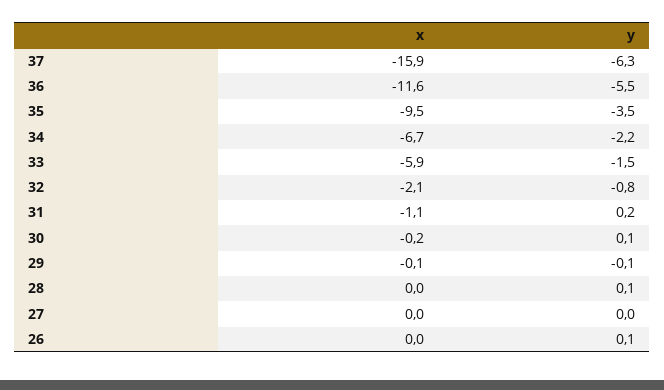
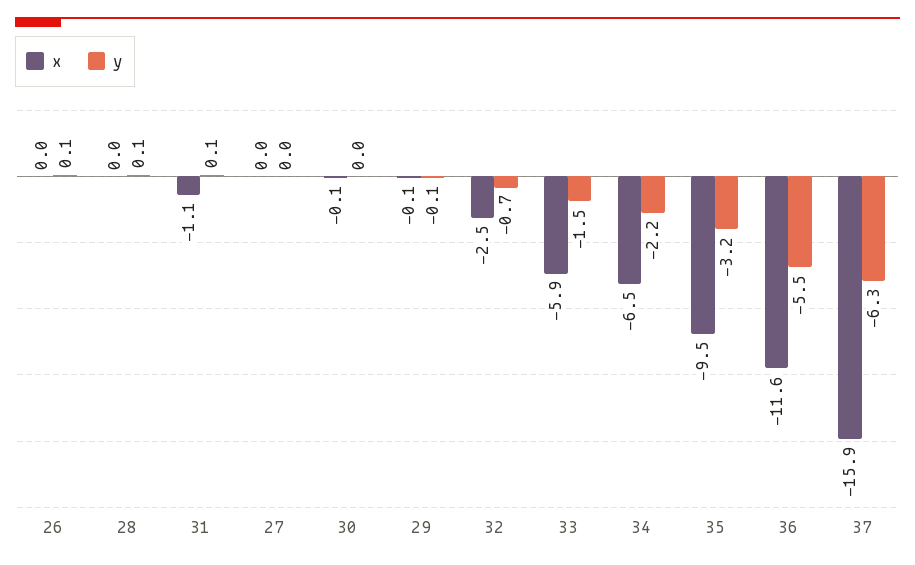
  {
    "x": {
      "37": -15.9,
      "36": -11.6,
      "35": -9.5,
-     "34": -6.7,
+     "34": -6.5,
      "33": -5.9,
-     "32": -2.1,
+     "32": -2.5,
      "31": -1.1,
-     "30": -0.2,
+     "30": -0.1,
      "29": -0.1,
      "28": 0,
      "27": 0,
      "26": 0
    },
    "y": {
      "37": -6.3,
      "36": -5.5,
-     "35": -3.5,
+     "35": -3.2,
      "34": -2.2,
      "33": -1.5,
-     "32": -0.8,
+     "32": -0.7,
-     "31": 0.2,
+     "31": 0.1,
-     "30": 0.1,
+     "30": 0,
      "29": -0.1,
      "28": 0.1,
      "27": 0,
      "26": 0.1
    }
  }

